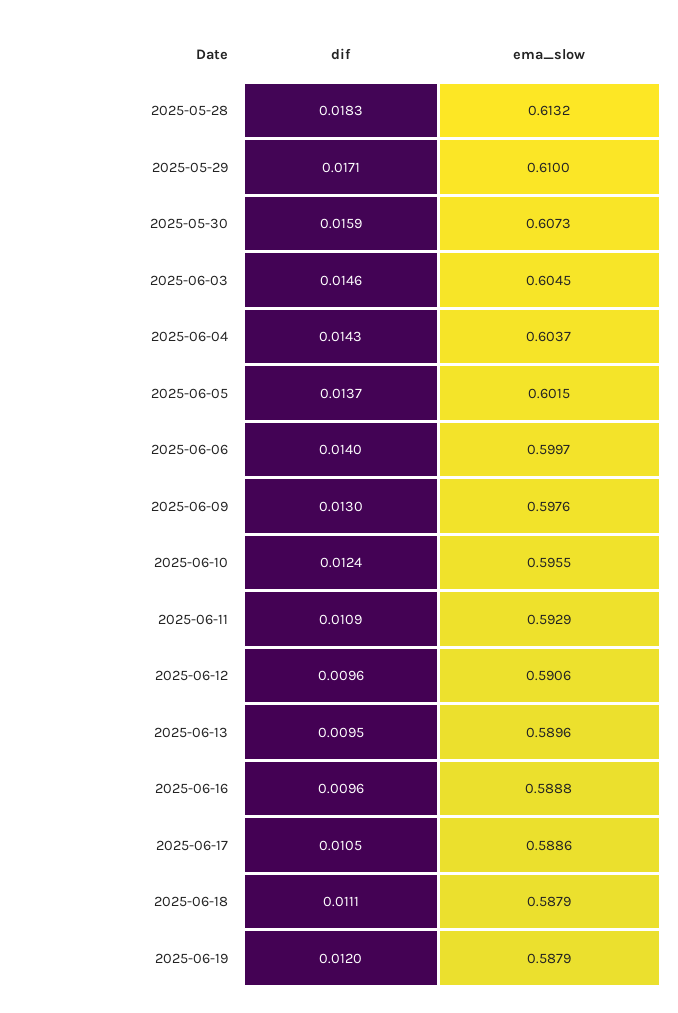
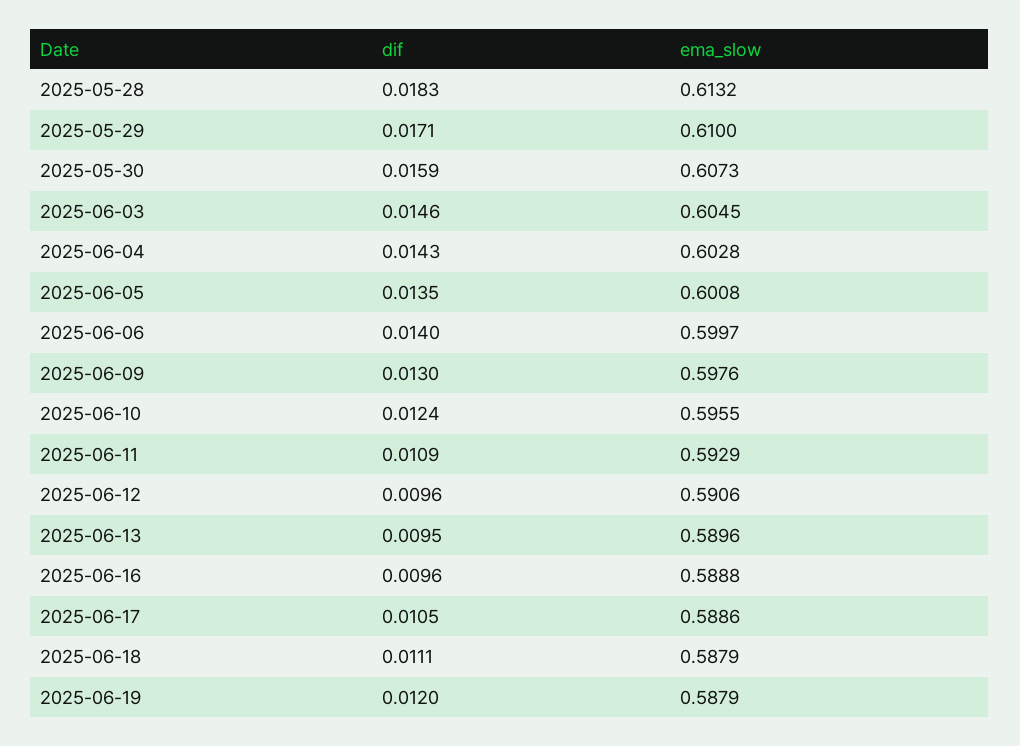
  {
    "dif": {
      "2025-05-28": 0.0183,
      "2025-05-29": 0.0171,
      "2025-05-30": 0.0159,
      "2025-06-03": 0.0146,
      "2025-06-04": 0.0143,
-     "2025-06-05": 0.0137,
+     "2025-06-05": 0.0135,
      "2025-06-06": 0.014,
      "2025-06-09": 0.013,
      "2025-06-10": 0.0124,
      "2025-06-11": 0.0109,
      "2025-06-12": 0.0096,
      "2025-06-13": 0.0095,
      "2025-06-16": 0.0096,
      "2025-06-17": 0.0105,
      "2025-06-18": 0.0111,
      "2025-06-19": 0.012
    },
    "ema_slow": {
      "2025-05-28": 0.6132,
      "2025-05-29": 0.61,
      "2025-05-30": 0.6073,
      "2025-06-03": 0.6045,
-     "2025-06-04": 0.6037,
+     "2025-06-04": 0.6028,
-     "2025-06-05": 0.6015,
+     "2025-06-05": 0.6008,
      "2025-06-06": 0.5997,
      "2025-06-09": 0.5976,
      "2025-06-10": 0.5955,
      "2025-06-11": 0.5929,
      "2025-06-12": 0.5906,
      "2025-06-13": 0.5896,
      "2025-06-16": 0.5888,
      "2025-06-17": 0.5886,
      "2025-06-18": 0.5879,
      "2025-06-19": 0.5879
    }
  }

